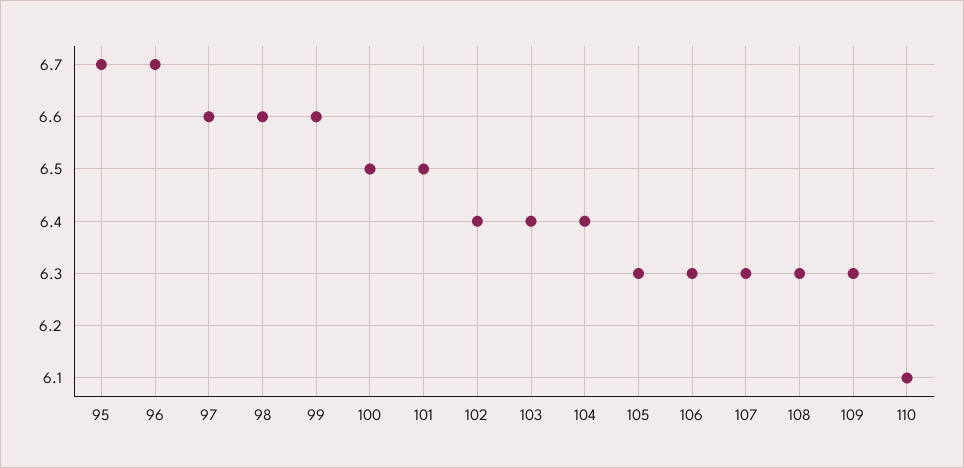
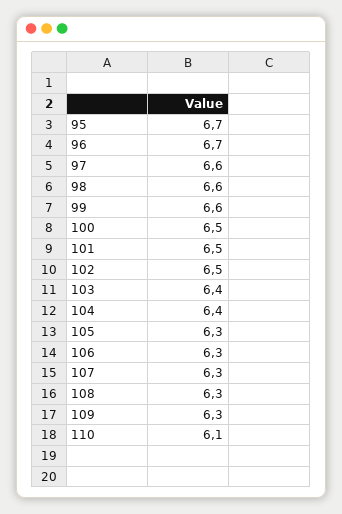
  {
    "95": 6.7,
    "96": 6.7,
    "97": 6.6,
    "98": 6.6,
    "99": 6.6,
    "100": 6.5,
    "101": 6.5,
-   "102": 6.4,
+   "102": 6.5,
    "103": 6.4,
    "104": 6.4,
    "105": 6.3,
    "106": 6.3,
    "107": 6.3,
    "108": 6.3,
    "109": 6.3,
    "110": 6.1
  }

